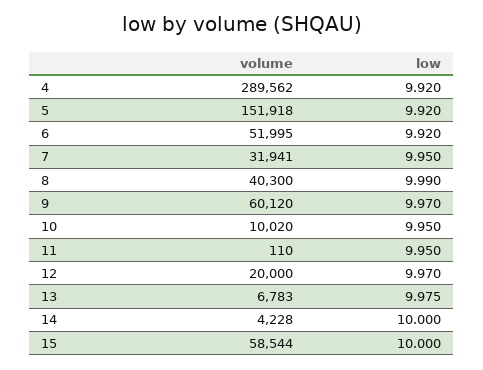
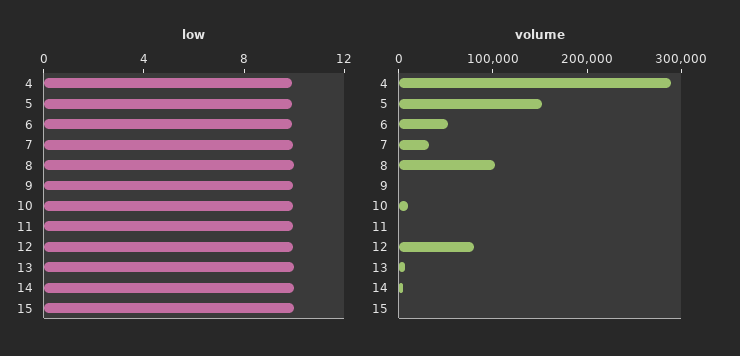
  {
    "volume": {
      "4": 289562,
      "5": 151918,
      "6": 51995,
      "7": 31941,
-     "8": 40300,
+     "8": 100000,
-     "9": 60120,
+     "9": 0,
      "10": 10020,
      "11": 110,
-     "12": 20000,
+     "12": 80000,
      "13": 6783,
      "14": 4228,
-     "15": 58544
+     "15": 0
    },
    "low": {
      "4": 9.92,
      "5": 9.92,
      "6": 9.92,
      "7": 9.95,
      "8": 9.99,
      "9": 9.97,
      "10": 9.95,
      "11": 9.95,
      "12": 9.97,
      "13": 9.975,
      "14": 10,
      "15": 10
    }
  }

